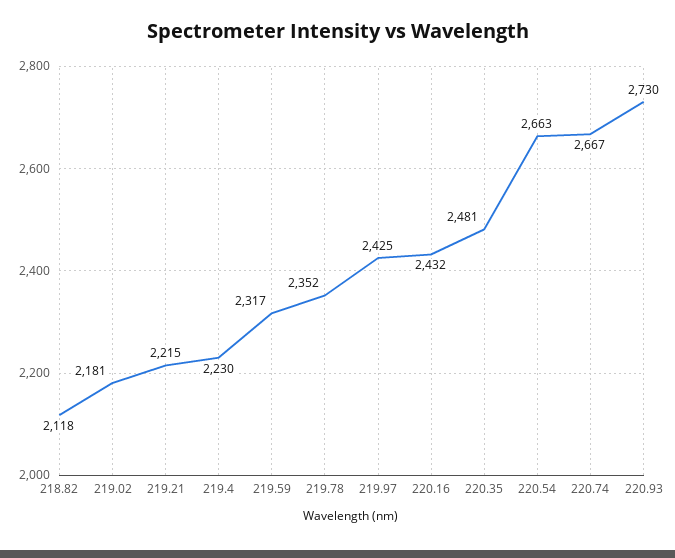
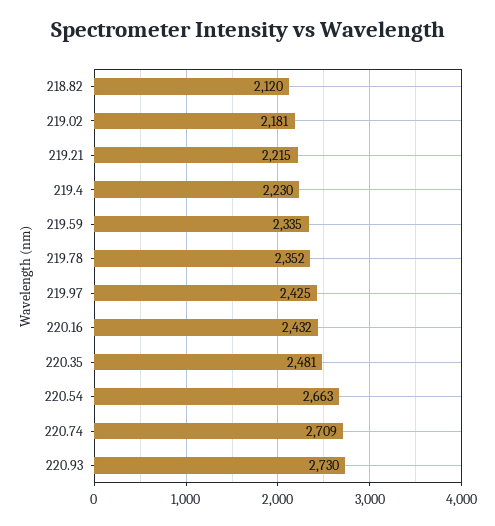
  {
-   "218.82": 2118,
+   "218.82": 2120,
    "219.02": 2181,
    "219.21": 2215,
    "219.4": 2230,
-   "219.59": 2317,
+   "219.59": 2335,
    "219.78": 2352,
    "219.97": 2425,
    "220.16": 2432,
    "220.35": 2481,
    "220.54": 2663,
-   "220.74": 2667,
+   "220.74": 2709,
    "220.93": 2730
  }

